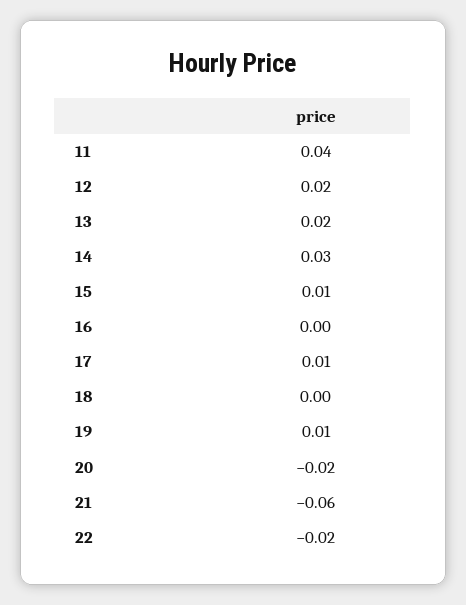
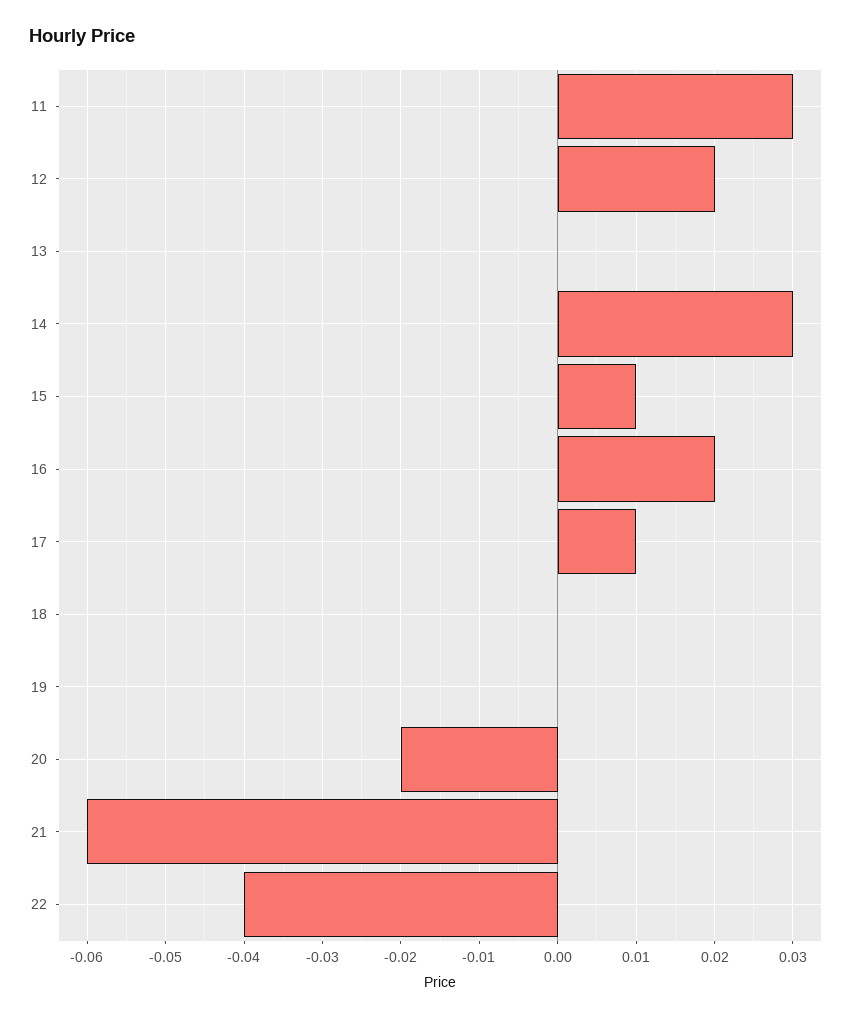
  {
-   "11": 0.04,
+   "11": 0.03,
    "12": 0.02,
-   "13": 0.02,
+   "13": 0,
    "14": 0.03,
    "15": 0.01,
-   "16": 0,
+   "16": 0.02,
    "17": 0.01,
    "18": 0,
-   "19": 0.01,
+   "19": 0,
    "20": -0.02,
    "21": -0.06,
-   "22": -0.02
+   "22": -0.04
  }

